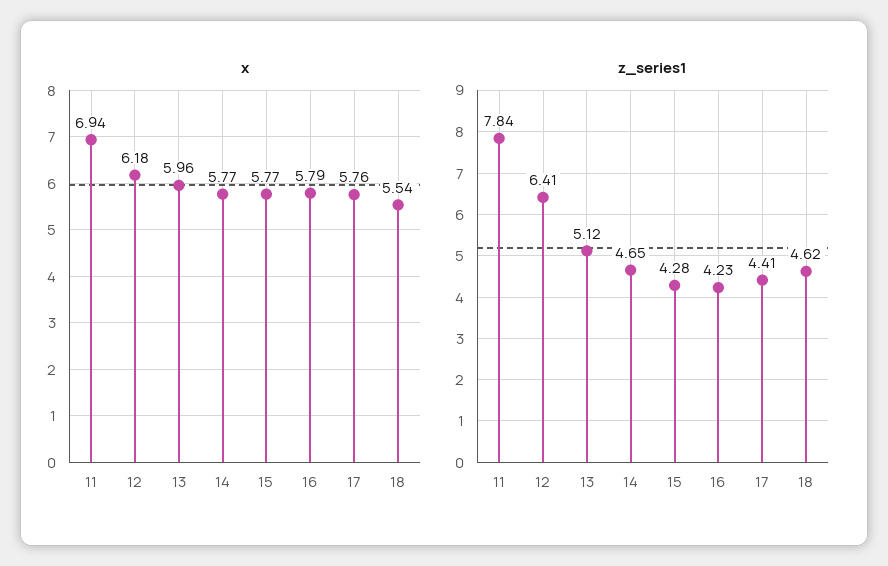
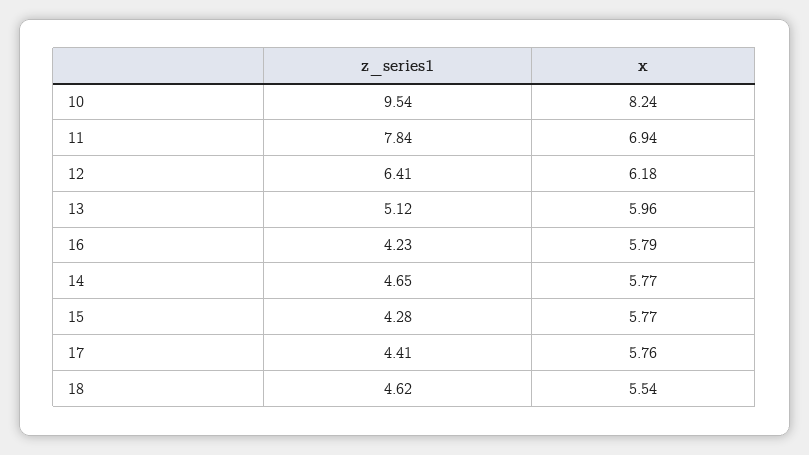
  {
    "x": {
      "11": 6.94,
      "12": 6.18,
      "13": 5.96,
      "14": 5.77,
      "15": 5.77,
      "16": 5.79,
      "17": 5.76,
-     "18": 5.54
+     "18": 5.54,
+     "10": 8.24
    },
    "z_series1": {
      "11": 7.84,
      "12": 6.41,
      "13": 5.12,
      "14": 4.65,
      "15": 4.28,
      "16": 4.23,
      "17": 4.41,
-     "18": 4.62
+     "18": 4.62,
+     "10": 9.54
    }
  }

